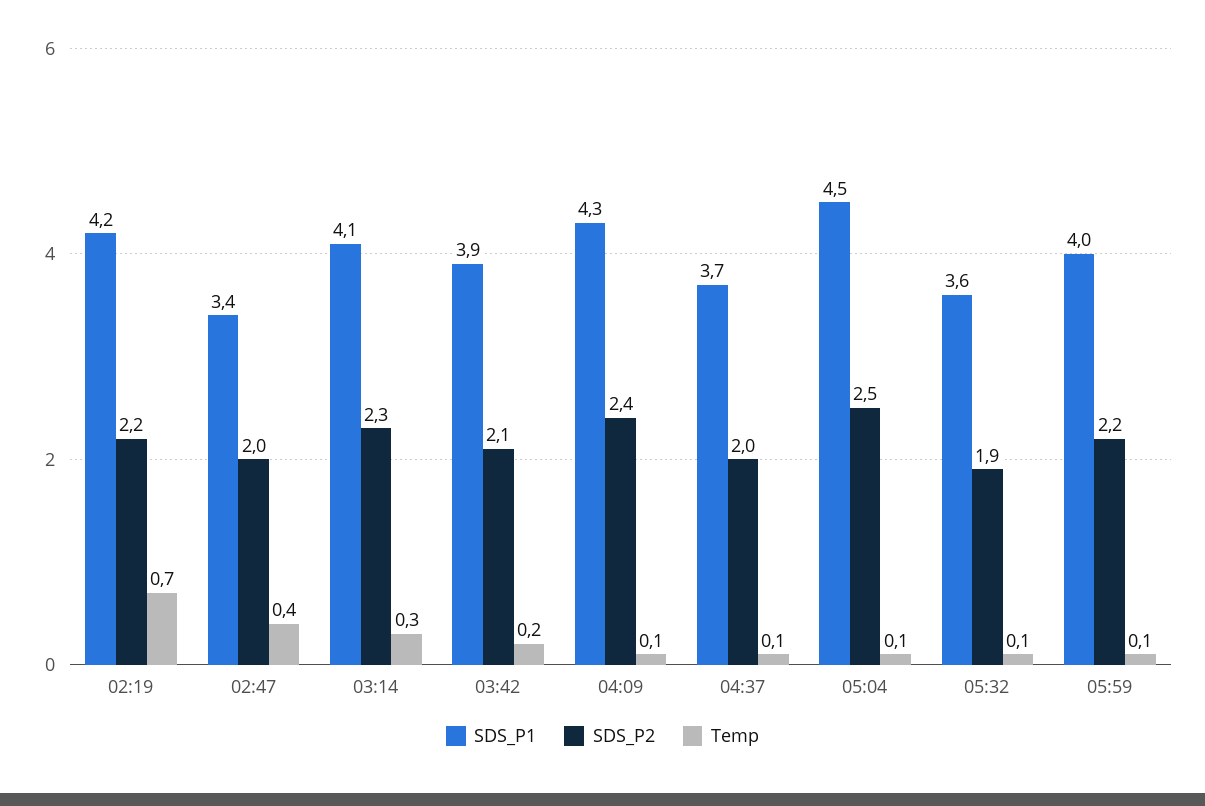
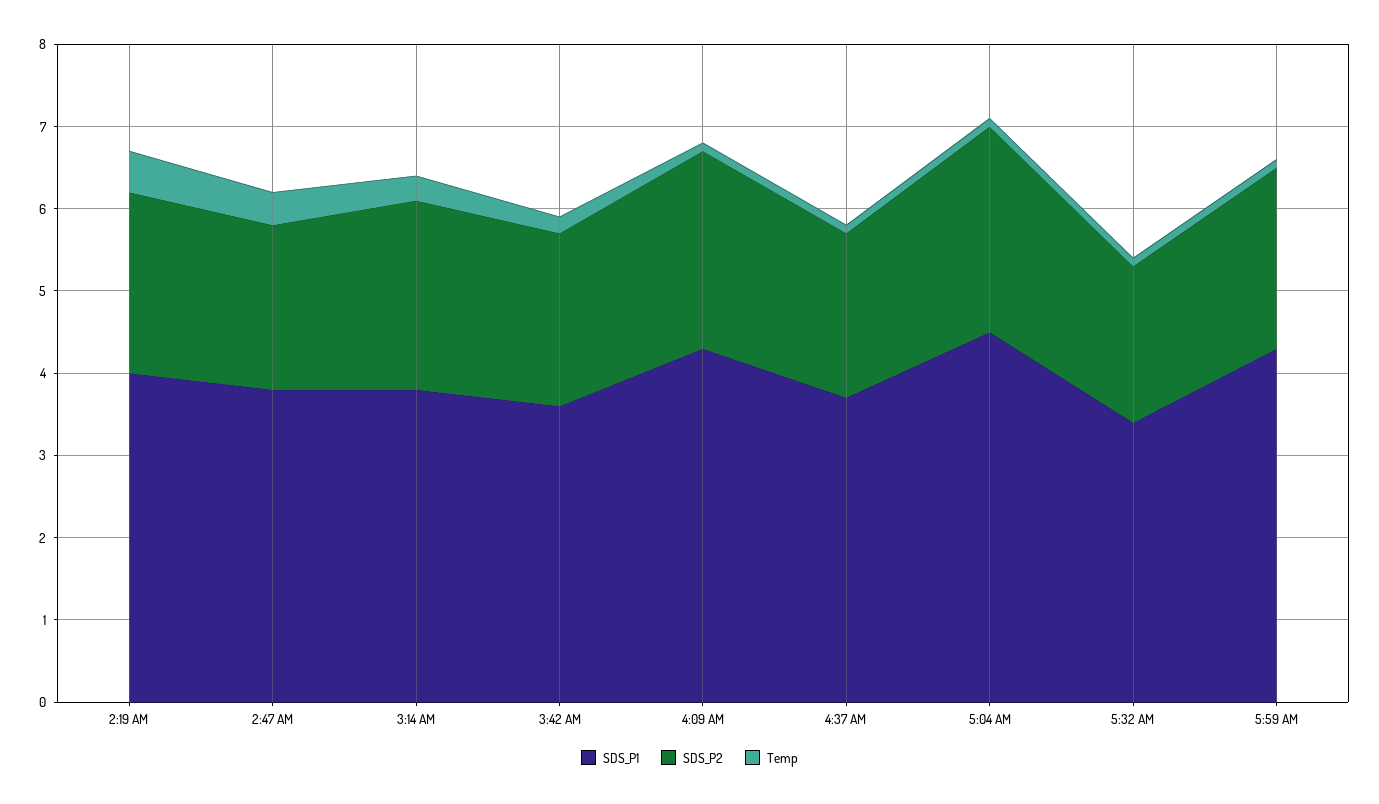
  {
    "SDS_P1": {
-     "02:19": 4.2,
+     "02:19": 4,
-     "02:47": 3.4,
+     "02:47": 3.8,
-     "03:14": 4.1,
+     "03:14": 3.8,
-     "03:42": 3.9,
+     "03:42": 3.6,
      "04:09": 4.3,
      "04:37": 3.7,
      "05:04": 4.5,
-     "05:32": 3.6,
+     "05:32": 3.4,
-     "05:59": 4
+     "05:59": 4.3
    },
    "SDS_P2": {
      "02:19": 2.2,
      "02:47": 2,
      "03:14": 2.3,
      "03:42": 2.1,
      "04:09": 2.4,
      "04:37": 2,
      "05:04": 2.5,
      "05:32": 1.9,
      "05:59": 2.2
    },
    "Temp": {
-     "02:19": 0.7,
+     "02:19": 0.5,
      "02:47": 0.4,
      "03:14": 0.3,
      "03:42": 0.2,
      "04:09": 0.1,
      "04:37": 0.1,
      "05:04": 0.1,
      "05:32": 0.1,
      "05:59": 0.1
    }
  }

